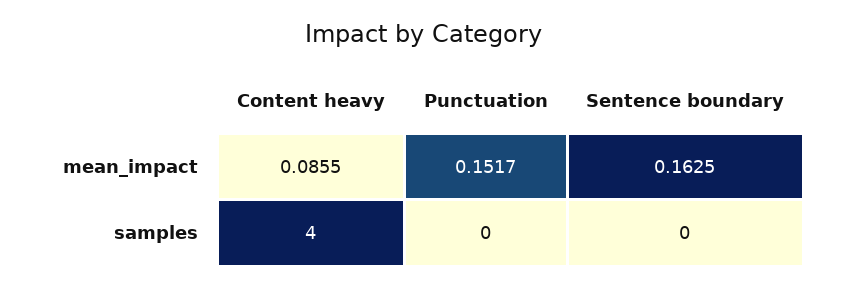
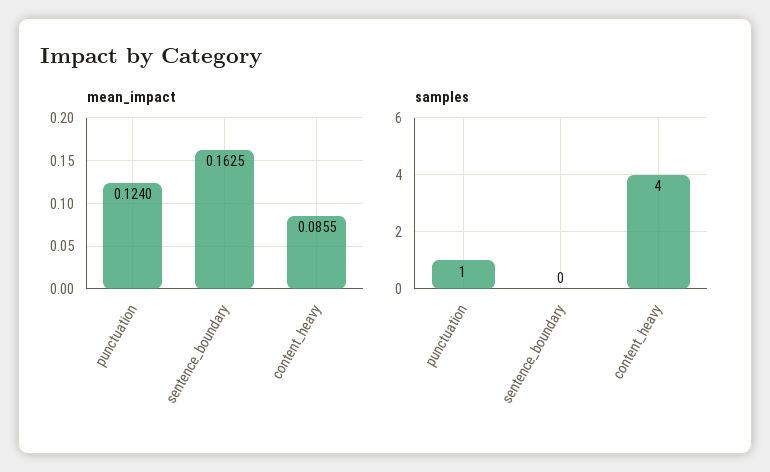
  {
    "mean_impact": {
      "Content heavy": 0.0855,
-     "Punctuation": 0.1517,
+     "Punctuation": 0.124,
      "Sentence boundary": 0.1625
    },
    "samples": {
      "Content heavy": 4,
-     "Punctuation": 0,
+     "Punctuation": 1,
      "Sentence boundary": 0
    }
  }

